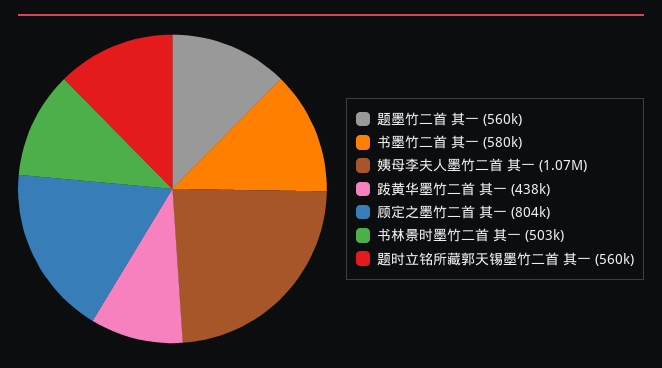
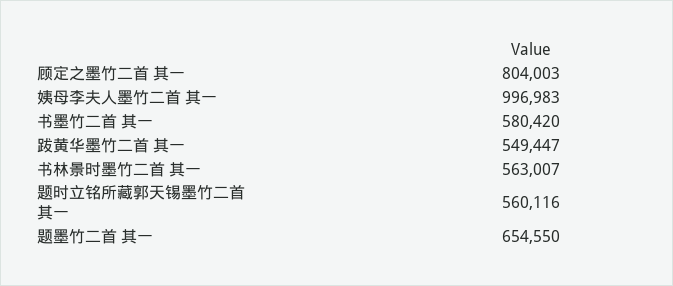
  {
-   "题墨竹二首 其一": 560000,
+   "题墨竹二首 其一": 654550,
    "书墨竹二首 其一": 580420,
-   "姨母李夫人墨竹二首 其一": 1070000,
+   "姨母李夫人墨竹二首 其一": 996983,
-   "跋黄华墨竹二首 其一": 438000,
+   "跋黄华墨竹二首 其一": 549447,
    "顾定之墨竹二首 其一": 804003,
-   "书林景时墨竹二首 其一": 503000,
+   "书林景时墨竹二首 其一": 563007,
    "题时立铭所藏郭天锡墨竹二首 其一": 560116
  }

